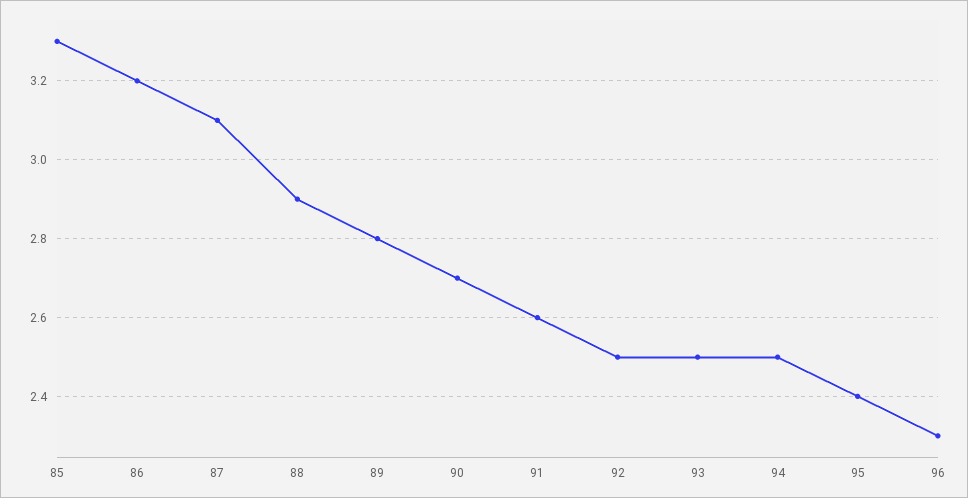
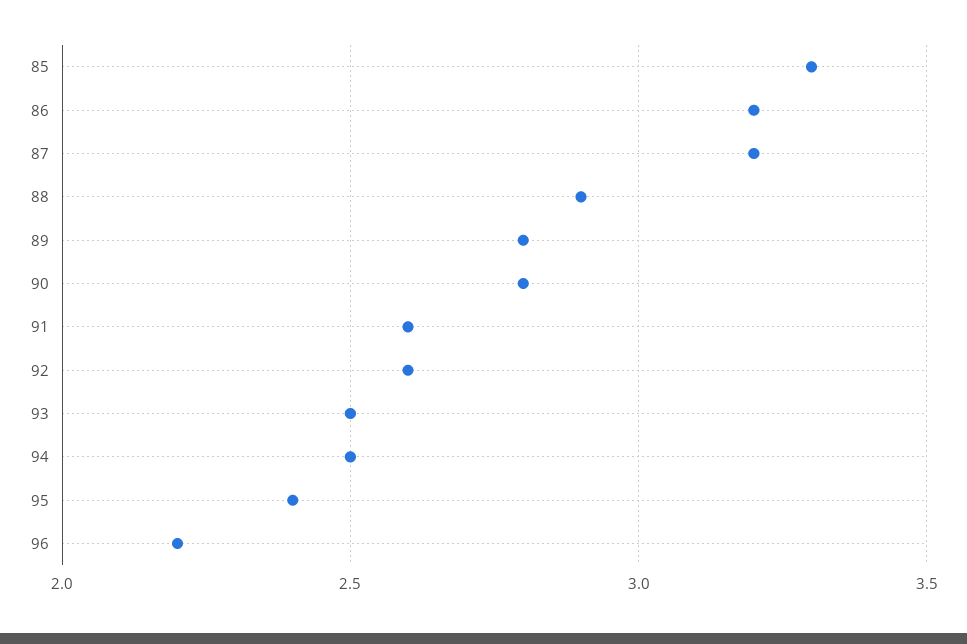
  {
    "85": 3.3,
    "86": 3.2,
-   "87": 3.1,
+   "87": 3.2,
    "88": 2.9,
    "89": 2.8,
-   "90": 2.7,
+   "90": 2.8,
    "91": 2.6,
-   "92": 2.5,
+   "92": 2.6,
    "93": 2.5,
    "94": 2.5,
    "95": 2.4,
-   "96": 2.3
+   "96": 2.2
  }

